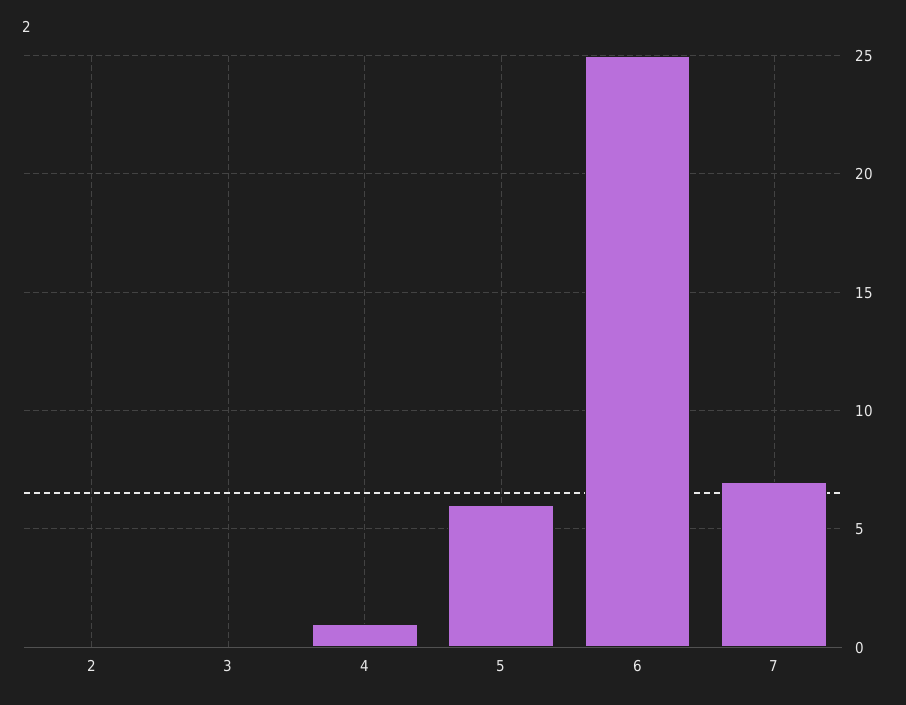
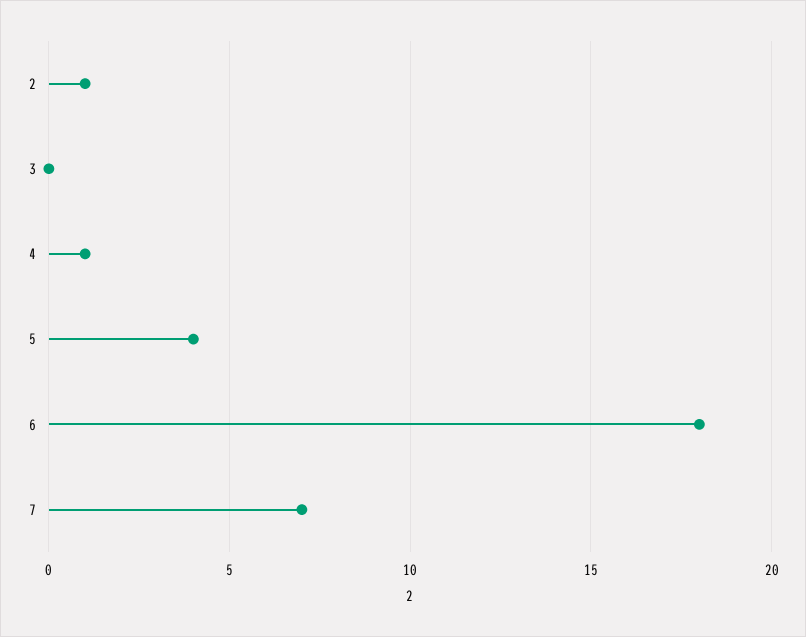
  {
-   "2": 0,
+   "2": 1,
    "3": 0,
    "4": 1,
-   "5": 6,
+   "5": 4,
-   "6": 25,
+   "6": 18,
    "7": 7
  }

